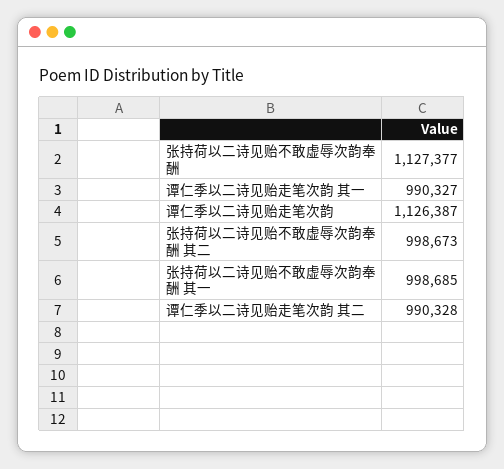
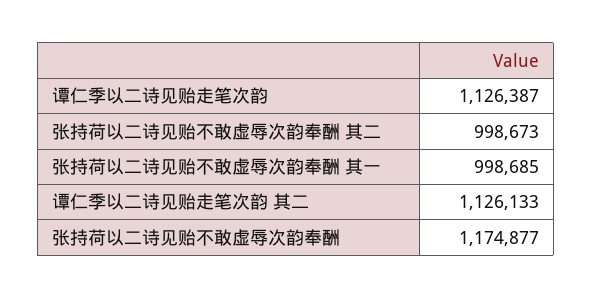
  {
-   "张持荷以二诗见贻不敢虚辱次韵奉酬": 1127377,
+   "张持荷以二诗见贻不敢虚辱次韵奉酬": 1174877,
-   "谭仁季以二诗见贻走笔次韵 其一": 990327,
    "谭仁季以二诗见贻走笔次韵": 1126387,
    "张持荷以二诗见贻不敢虚辱次韵奉酬 其二": 998673,
    "张持荷以二诗见贻不敢虚辱次韵奉酬 其一": 998685,
-   "谭仁季以二诗见贻走笔次韵 其二": 990328
+   "谭仁季以二诗见贻走笔次韵 其二": 1126133
  }

